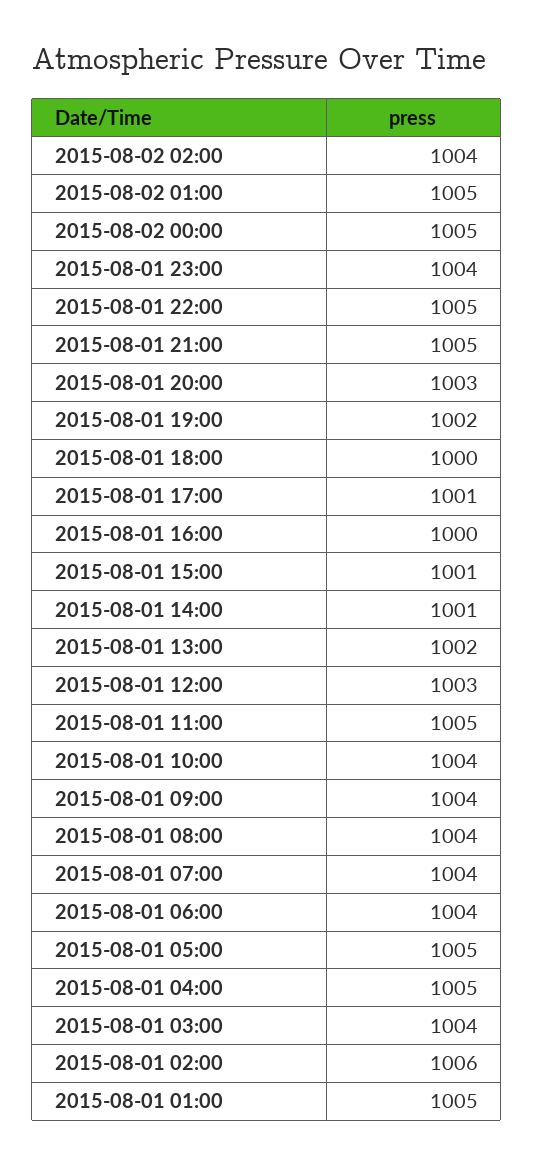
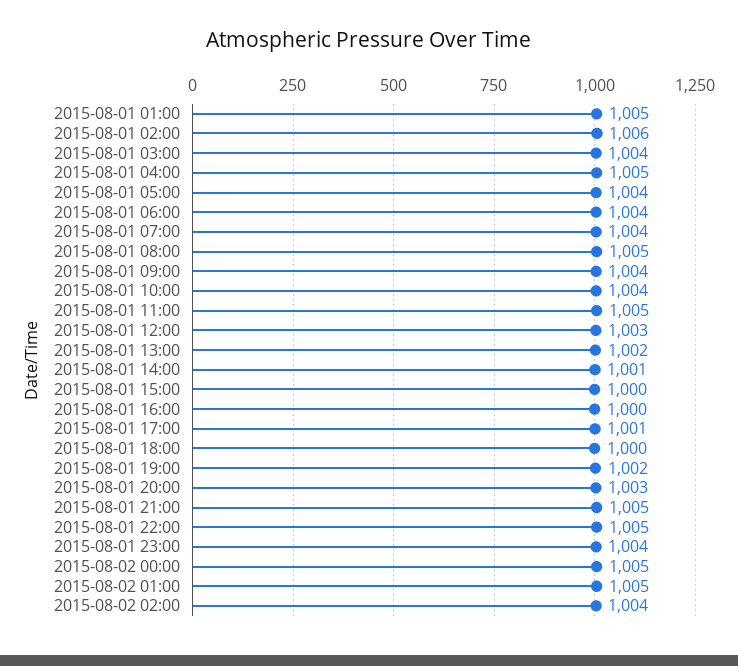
  {
    "2015-08-02 02:00": 1004,
    "2015-08-02 01:00": 1005,
    "2015-08-02 00:00": 1005,
    "2015-08-01 23:00": 1004,
    "2015-08-01 22:00": 1005,
    "2015-08-01 21:00": 1005,
    "2015-08-01 20:00": 1003,
    "2015-08-01 19:00": 1002,
    "2015-08-01 18:00": 1000,
    "2015-08-01 17:00": 1001,
    "2015-08-01 16:00": 1000,
-   "2015-08-01 15:00": 1001,
+   "2015-08-01 15:00": 1000,
    "2015-08-01 14:00": 1001,
    "2015-08-01 13:00": 1002,
    "2015-08-01 12:00": 1003,
    "2015-08-01 11:00": 1005,
    "2015-08-01 10:00": 1004,
    "2015-08-01 09:00": 1004,
-   "2015-08-01 08:00": 1004,
+   "2015-08-01 08:00": 1005,
    "2015-08-01 07:00": 1004,
    "2015-08-01 06:00": 1004,
-   "2015-08-01 05:00": 1005,
+   "2015-08-01 05:00": 1004,
    "2015-08-01 04:00": 1005,
    "2015-08-01 03:00": 1004,
    "2015-08-01 02:00": 1006,
    "2015-08-01 01:00": 1005
  }

